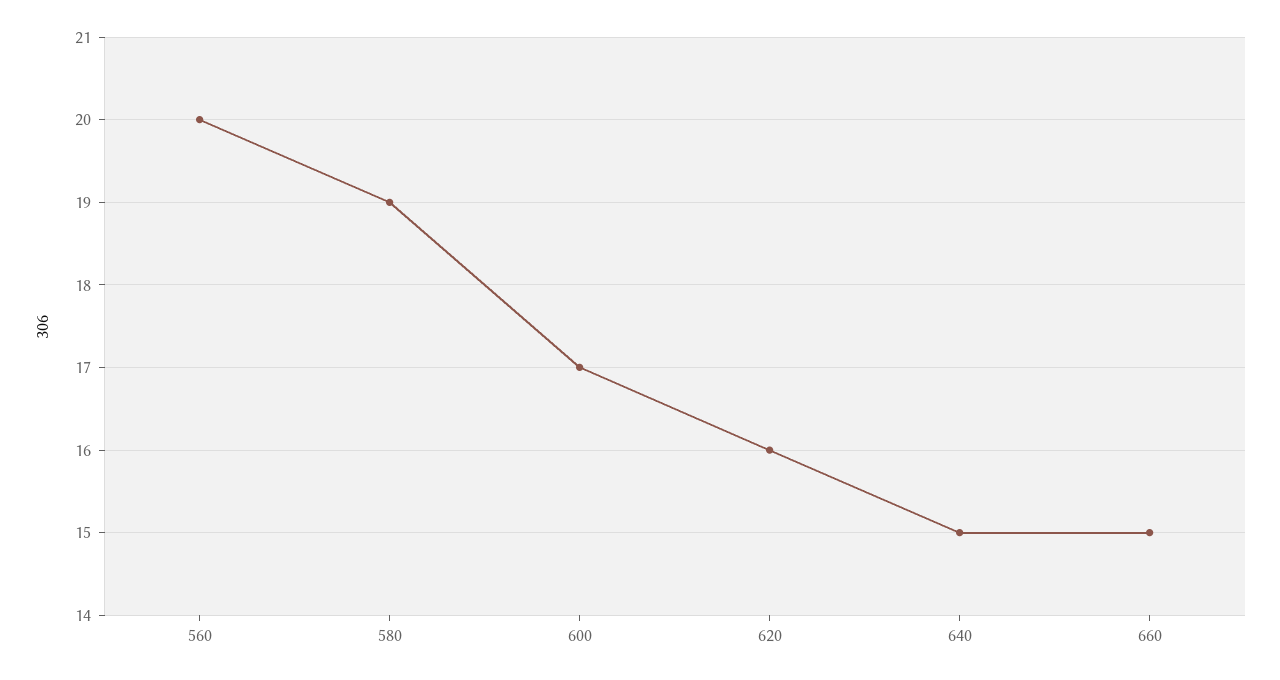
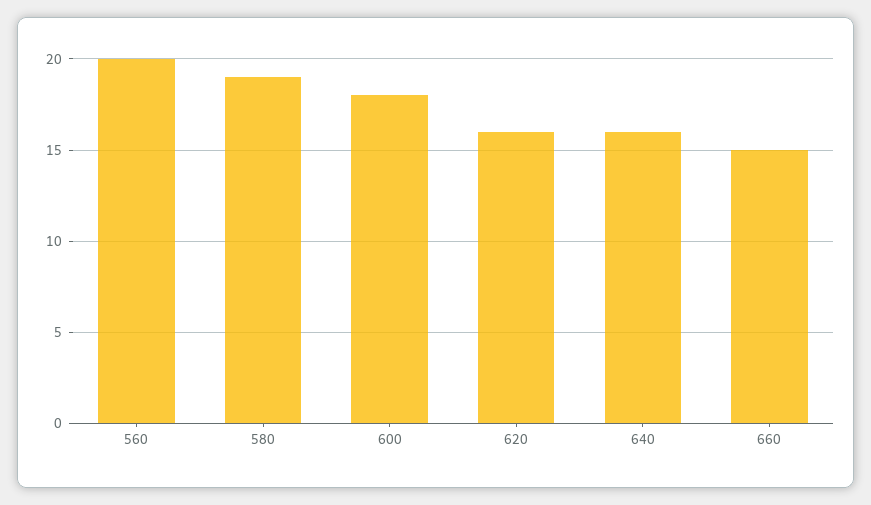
  {
    "560": 20,
    "580": 19,
-   "600": 17,
+   "600": 18,
    "620": 16,
-   "640": 15,
+   "640": 16,
    "660": 15
  }

